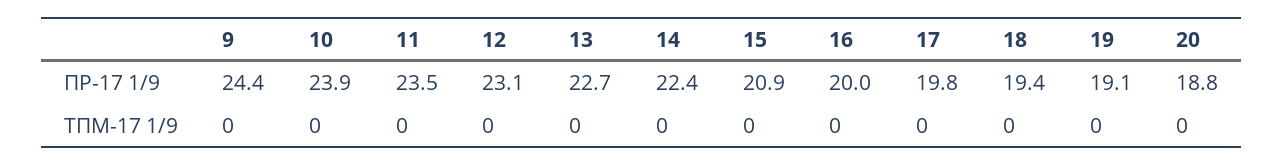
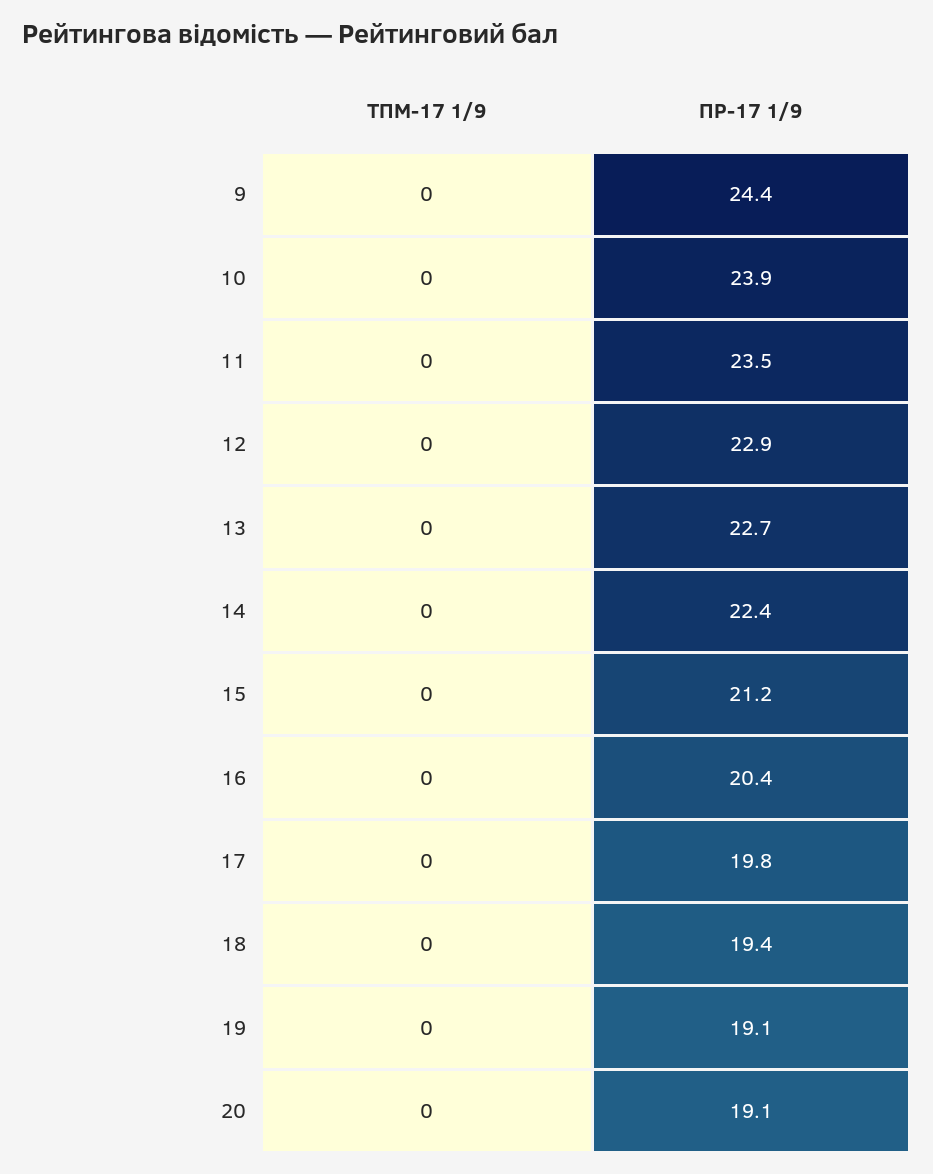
  {
    "9": {
      "ПР-17 1/9": 24.4,
      "ТПМ-17 1/9": 0
    },
    "10": {
      "ПР-17 1/9": 23.9,
      "ТПМ-17 1/9": 0
    },
    "11": {
      "ПР-17 1/9": 23.5,
      "ТПМ-17 1/9": 0
    },
    "12": {
-     "ПР-17 1/9": 23.1,
+     "ПР-17 1/9": 22.9,
      "ТПМ-17 1/9": 0
    },
    "13": {
      "ПР-17 1/9": 22.7,
      "ТПМ-17 1/9": 0
    },
    "14": {
      "ПР-17 1/9": 22.4,
      "ТПМ-17 1/9": 0
    },
    "15": {
-     "ПР-17 1/9": 20.9,
+     "ПР-17 1/9": 21.2,
      "ТПМ-17 1/9": 0
    },
    "16": {
-     "ПР-17 1/9": 20,
+     "ПР-17 1/9": 20.4,
      "ТПМ-17 1/9": 0
    },
    "17": {
      "ПР-17 1/9": 19.8,
      "ТПМ-17 1/9": 0
    },
    "18": {
      "ПР-17 1/9": 19.4,
      "ТПМ-17 1/9": 0
    },
    "19": {
      "ПР-17 1/9": 19.1,
      "ТПМ-17 1/9": 0
    },
    "20": {
-     "ПР-17 1/9": 18.8,
+     "ПР-17 1/9": 19.1,
      "ТПМ-17 1/9": 0
    }
  }

